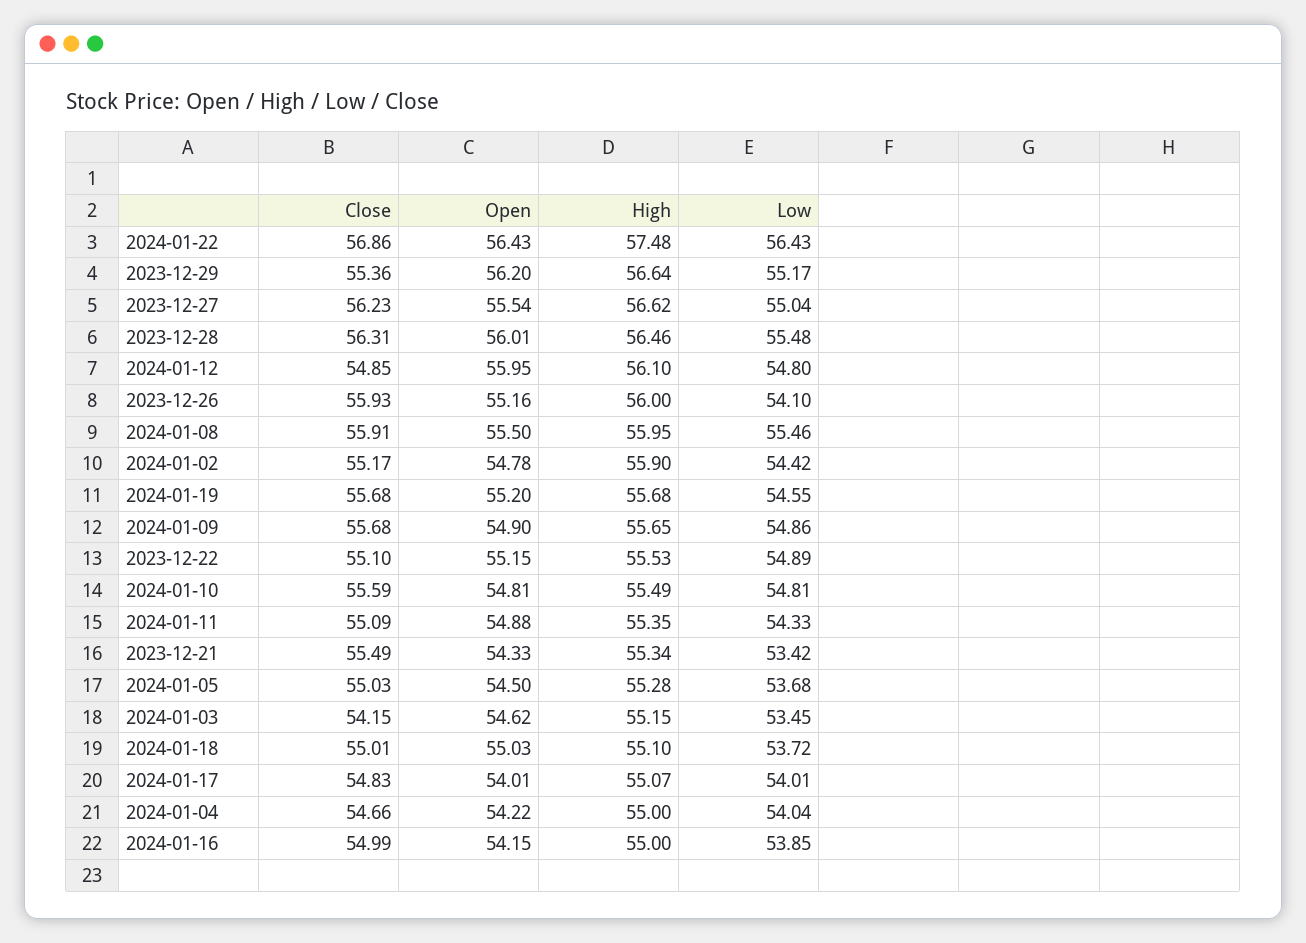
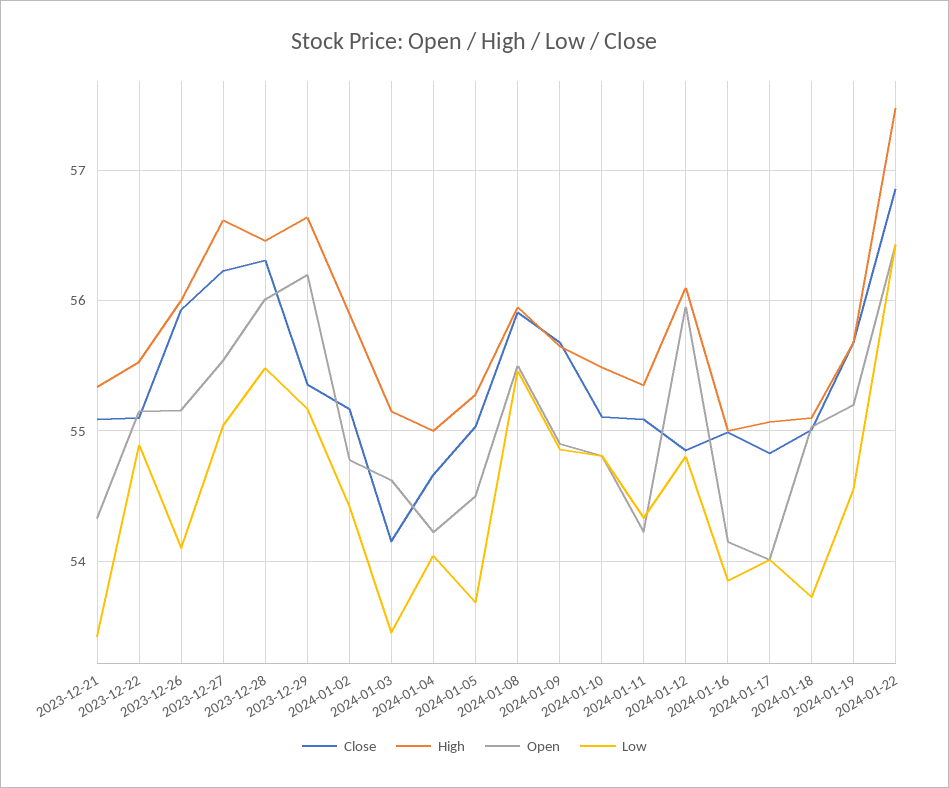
  {
    "Close": {
      "2024-01-22": 56.86,
      "2023-12-29": 55.36,
      "2023-12-27": 56.23,
      "2023-12-28": 56.31,
      "2024-01-12": 54.85,
      "2023-12-26": 55.93,
      "2024-01-08": 55.91,
      "2024-01-02": 55.17,
      "2024-01-19": 55.68,
      "2024-01-09": 55.68,
      "2023-12-22": 55.1,
-     "2024-01-10": 55.59,
+     "2024-01-10": 55.1,
      "2024-01-11": 55.09,
-     "2023-12-21": 55.49,
+     "2023-12-21": 55.1,
      "2024-01-05": 55.03,
      "2024-01-03": 54.15,
      "2024-01-18": 55.01,
      "2024-01-17": 54.83,
      "2024-01-04": 54.66,
      "2024-01-16": 54.99
    },
    "Open": {
      "2024-01-22": 56.43,
      "2023-12-29": 56.2,
      "2023-12-27": 55.54,
      "2023-12-28": 56.01,
      "2024-01-12": 55.95,
      "2023-12-26": 55.16,
      "2024-01-08": 55.5,
      "2024-01-02": 54.78,
      "2024-01-19": 55.2,
      "2024-01-09": 54.9,
      "2023-12-22": 55.15,
      "2024-01-10": 54.81,
-     "2024-01-11": 54.88,
+     "2024-01-11": 54.2,
      "2023-12-21": 54.33,
      "2024-01-05": 54.5,
      "2024-01-03": 54.62,
      "2024-01-18": 55.03,
      "2024-01-17": 54.01,
      "2024-01-04": 54.22,
      "2024-01-16": 54.15
    },
    "High": {
      "2024-01-22": 57.48,
      "2023-12-29": 56.64,
      "2023-12-27": 56.62,
      "2023-12-28": 56.46,
      "2024-01-12": 56.1,
      "2023-12-26": 56,
      "2024-01-08": 55.95,
      "2024-01-02": 55.9,
      "2024-01-19": 55.68,
      "2024-01-09": 55.65,
      "2023-12-22": 55.53,
      "2024-01-10": 55.49,
      "2024-01-11": 55.35,
      "2023-12-21": 55.34,
      "2024-01-05": 55.28,
      "2024-01-03": 55.15,
      "2024-01-18": 55.1,
      "2024-01-17": 55.07,
      "2024-01-04": 55,
      "2024-01-16": 55
    },
    "Low": {
      "2024-01-22": 56.43,
      "2023-12-29": 55.17,
      "2023-12-27": 55.04,
      "2023-12-28": 55.48,
      "2024-01-12": 54.8,
      "2023-12-26": 54.1,
      "2024-01-08": 55.46,
      "2024-01-02": 54.42,
      "2024-01-19": 54.55,
      "2024-01-09": 54.86,
      "2023-12-22": 54.89,
      "2024-01-10": 54.81,
      "2024-01-11": 54.33,
      "2023-12-21": 53.42,
      "2024-01-05": 53.68,
      "2024-01-03": 53.45,
      "2024-01-18": 53.72,
      "2024-01-17": 54.01,
      "2024-01-04": 54.04,
      "2024-01-16": 53.85
    }
  }

